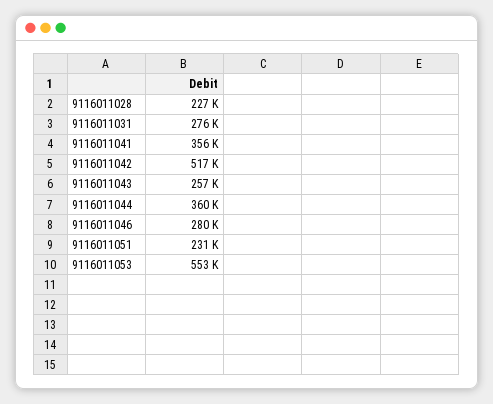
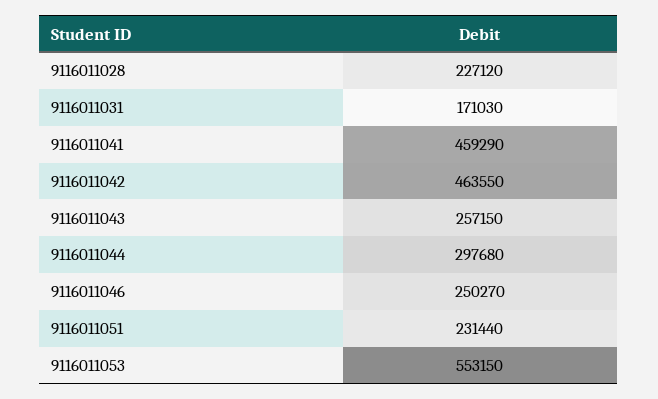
  {
    "9116011028": 227120,
-   "9116011031": 276000,
+   "9116011031": 171030,
-   "9116011041": 356000,
+   "9116011041": 459290,
-   "9116011042": 517000,
+   "9116011042": 463550,
    "9116011043": 257150,
-   "9116011044": 360000,
+   "9116011044": 297680,
-   "9116011046": 280000,
+   "9116011046": 250270,
    "9116011051": 231440,
    "9116011053": 553150
  }

